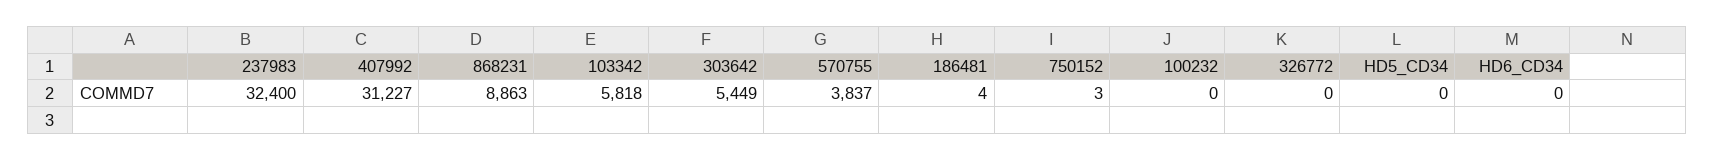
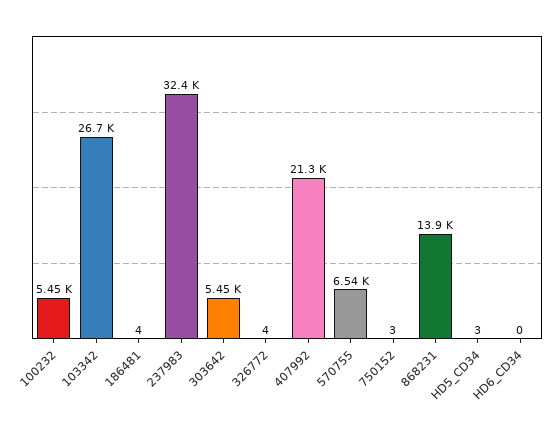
  {
    "237983": 32400,
-   "407992": 31227,
+   "407992": 21300,
-   "868231": 8863,
+   "868231": 13900,
-   "103342": 5818,
+   "103342": 26700,
    "303642": 5449,
-   "570755": 3837,
+   "570755": 6540,
    "186481": 4,
    "750152": 3,
-   "100232": 0,
+   "100232": 5450,
-   "326772": 0,
+   "326772": 4,
-   "HD5_CD34": 0,
+   "HD5_CD34": 3,
    "HD6_CD34": 0
  }

